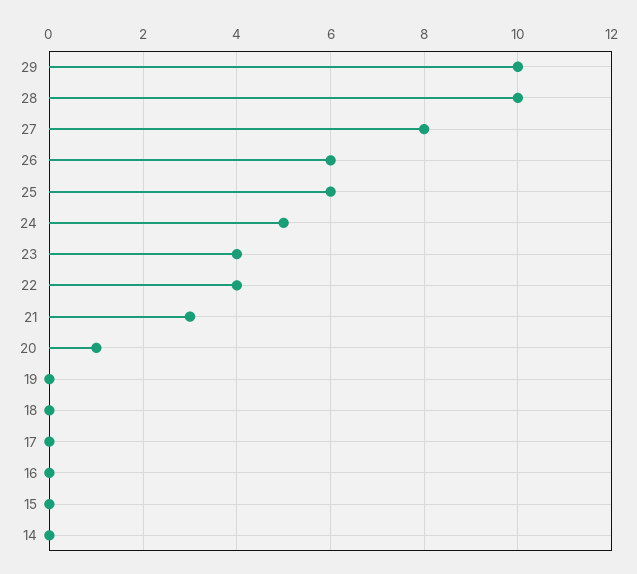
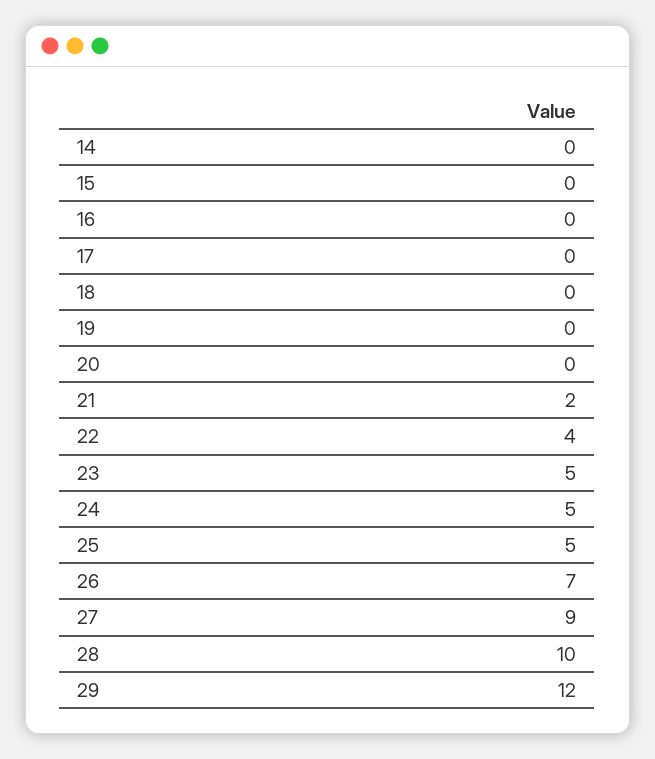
  {
-   "29": 10,
+   "29": 12,
    "28": 10,
-   "27": 8,
+   "27": 9,
-   "26": 6,
+   "26": 7,
-   "25": 6,
+   "25": 5,
    "24": 5,
-   "23": 4,
+   "23": 5,
    "22": 4,
-   "21": 3,
+   "21": 2,
-   "20": 1,
+   "20": 0,
    "19": 0,
    "18": 0,
    "17": 0,
    "16": 0,
    "15": 0,
    "14": 0
  }

